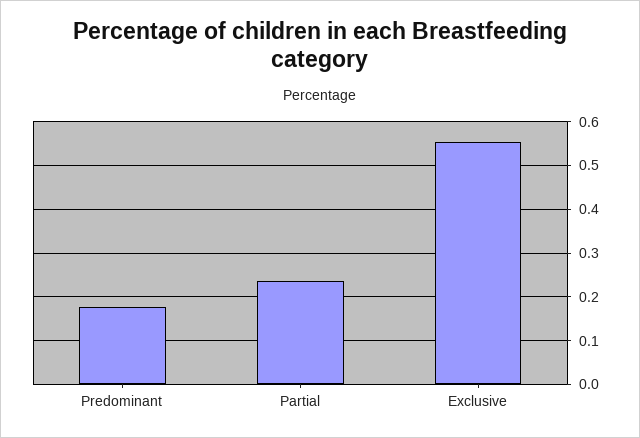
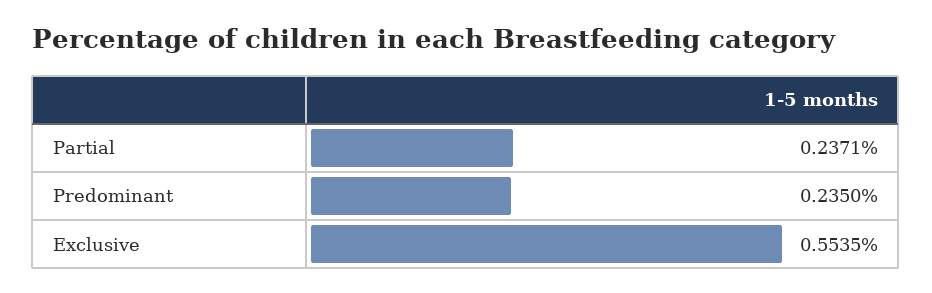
  {
-   "Predominant": 0.18,
+   "Predominant": 0.235,
    "Partial": 0.2371,
    "Exclusive": 0.5535
  }

